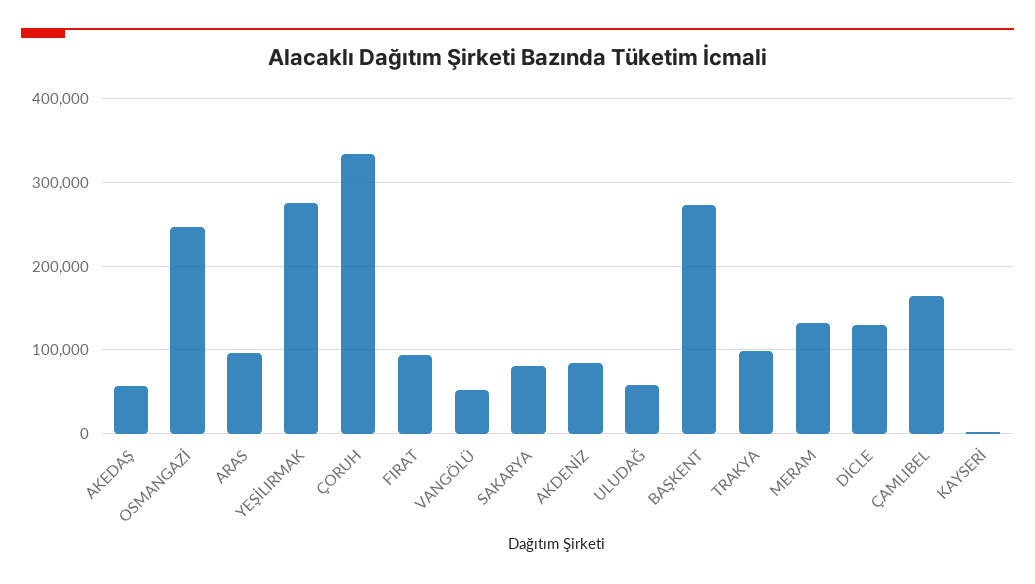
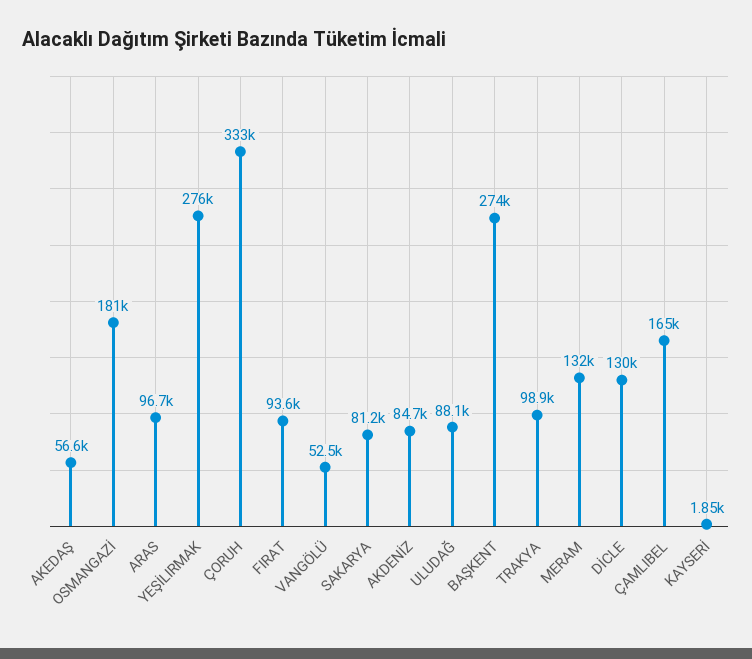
  {
    "AKEDAŞ": 56600,
-   "OSMANGAZİ": 250000,
+   "OSMANGAZİ": 181000,
    "ARAS": 96700,
    "YEŞİLIRMAK": 276000,
    "ÇORUH": 333000,
    "FIRAT": 93600,
    "VANGÖLÜ": 52500,
    "SAKARYA": 81200,
    "AKDENİZ": 84700,
-   "ULUDAĞ": 60000,
+   "ULUDAĞ": 88100,
    "BAŞKENT": 274000,
    "TRAKYA": 98900,
    "MERAM": 132000,
    "DİCLE": 130000,
    "ÇAMLIBEL": 165000,
    "KAYSERİ": 1850
  }

